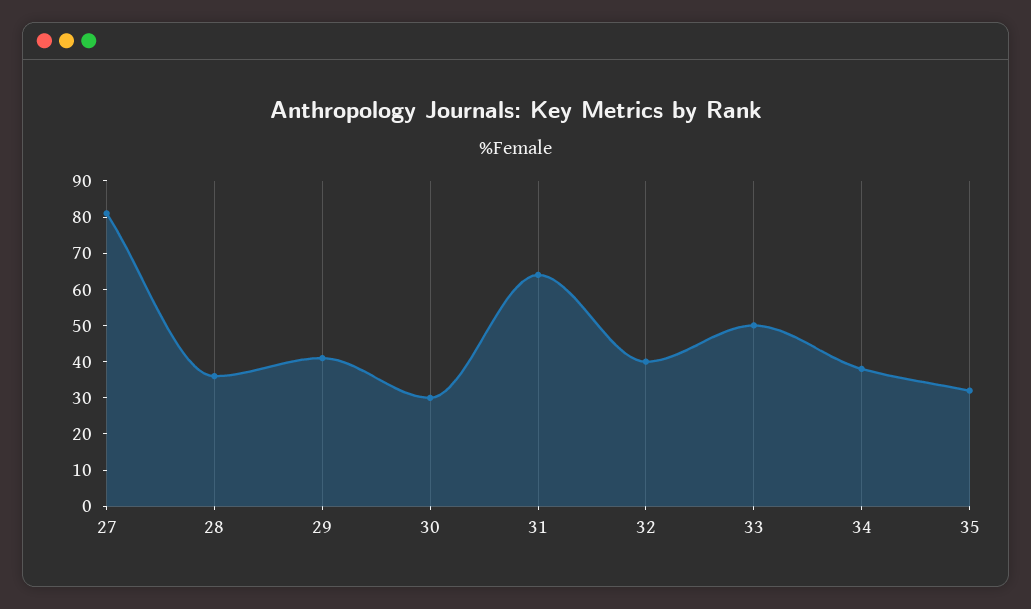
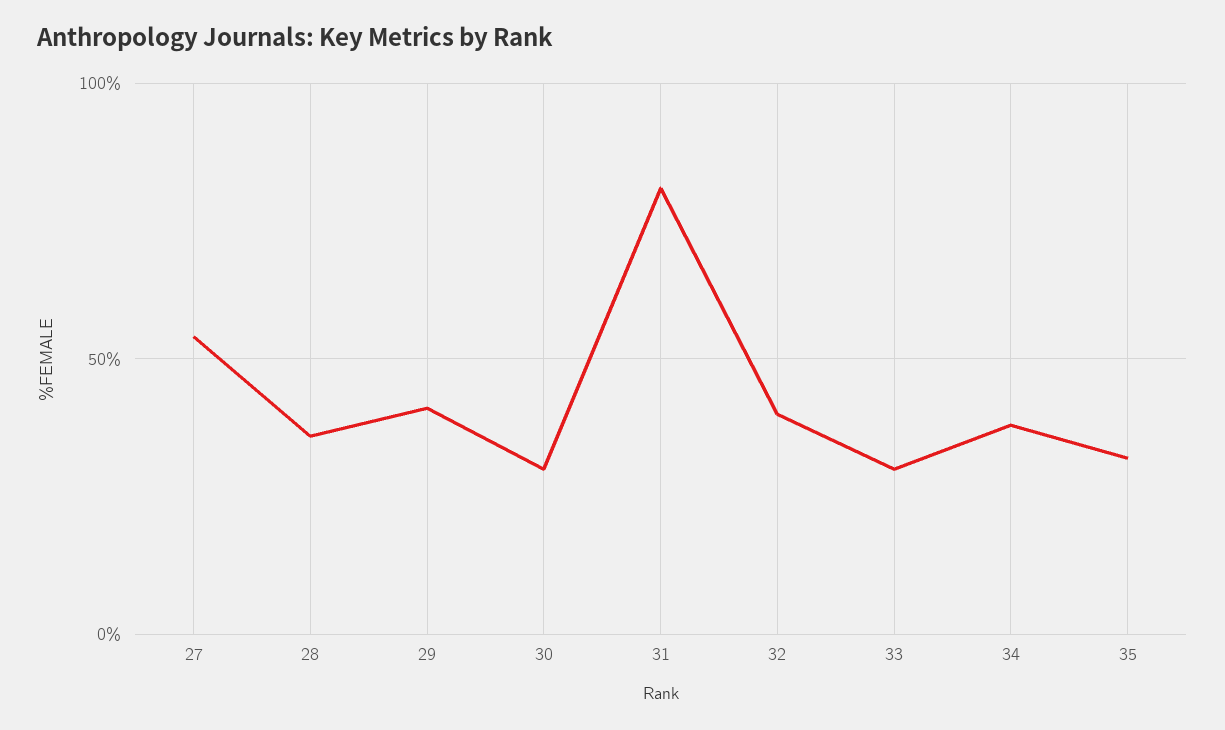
  {
-   "27": 80,
+   "27": 55,
    "28": 35,
    "29": 40,
    "30": 30,
-   "31": 65,
+   "31": 80,
    "32": 40,
-   "33": 50,
+   "33": 30,
    "34": 40,
    "35": 30
  }

